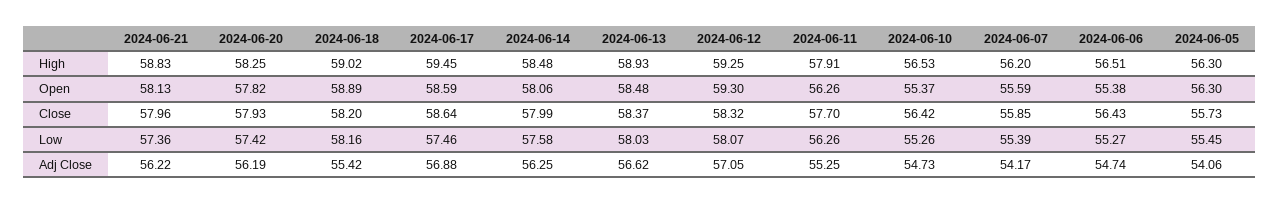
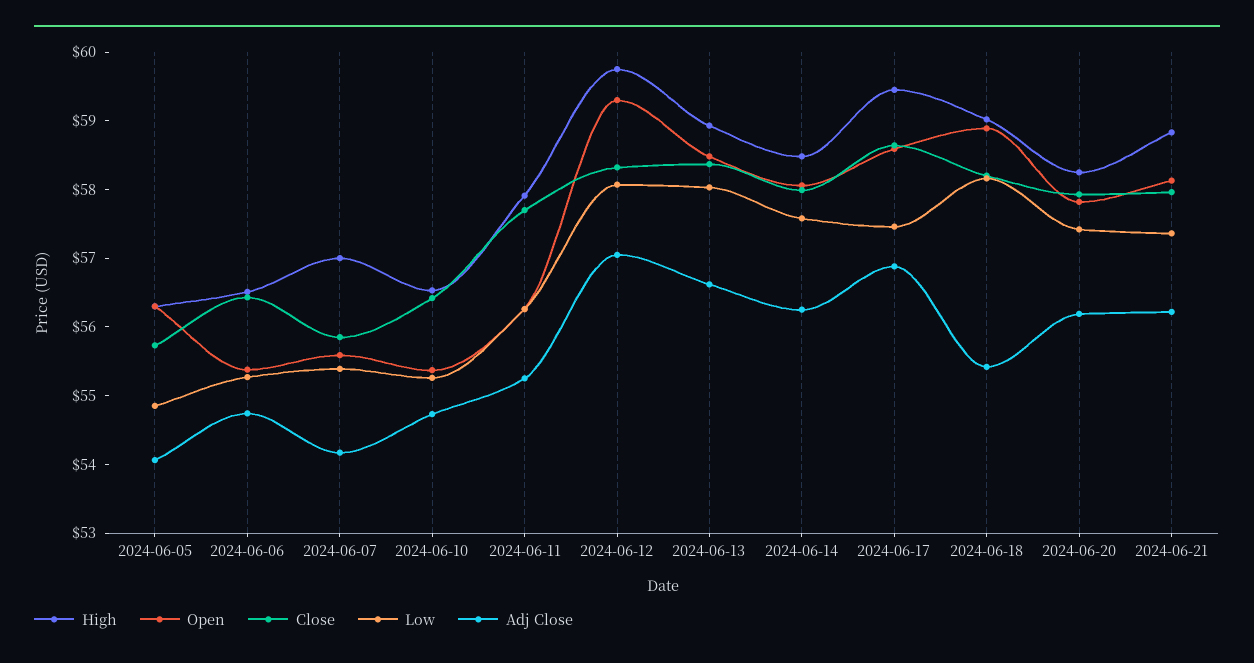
  {
    "High": {
      "2024-06-21": 58.83,
      "2024-06-20": 58.25,
      "2024-06-18": 59.02,
      "2024-06-17": 59.45,
      "2024-06-14": 58.48,
      "2024-06-13": 58.93,
-     "2024-06-12": 59.25,
+     "2024-06-12": 59.8,
      "2024-06-11": 57.91,
      "2024-06-10": 56.53,
-     "2024-06-07": 56.2,
+     "2024-06-07": 57,
      "2024-06-06": 56.51,
      "2024-06-05": 56.3
    },
    "Open": {
      "2024-06-21": 58.13,
      "2024-06-20": 57.82,
      "2024-06-18": 58.89,
      "2024-06-17": 58.59,
      "2024-06-14": 58.06,
      "2024-06-13": 58.48,
      "2024-06-12": 59.3,
      "2024-06-11": 56.26,
      "2024-06-10": 55.37,
      "2024-06-07": 55.59,
      "2024-06-06": 55.38,
      "2024-06-05": 56.3
    },
    "Close": {
      "2024-06-21": 57.96,
      "2024-06-20": 57.93,
      "2024-06-18": 58.2,
      "2024-06-17": 58.64,
      "2024-06-14": 57.99,
      "2024-06-13": 58.37,
      "2024-06-12": 58.32,
      "2024-06-11": 57.7,
      "2024-06-10": 56.42,
      "2024-06-07": 55.85,
      "2024-06-06": 56.43,
      "2024-06-05": 55.73
    },
    "Low": {
      "2024-06-21": 57.36,
      "2024-06-20": 57.42,
      "2024-06-18": 58.16,
      "2024-06-17": 57.46,
      "2024-06-14": 57.58,
      "2024-06-13": 58.03,
      "2024-06-12": 58.07,
      "2024-06-11": 56.26,
      "2024-06-10": 55.26,
      "2024-06-07": 55.39,
      "2024-06-06": 55.27,
-     "2024-06-05": 55.45
+     "2024-06-05": 54.8
    },
    "Adj Close": {
      "2024-06-21": 56.22,
      "2024-06-20": 56.19,
      "2024-06-18": 55.42,
      "2024-06-17": 56.88,
      "2024-06-14": 56.25,
      "2024-06-13": 56.62,
      "2024-06-12": 57.05,
      "2024-06-11": 55.25,
      "2024-06-10": 54.73,
      "2024-06-07": 54.17,
      "2024-06-06": 54.74,
      "2024-06-05": 54.06
    }
  }

